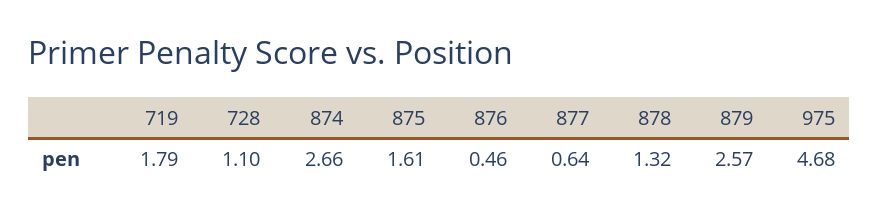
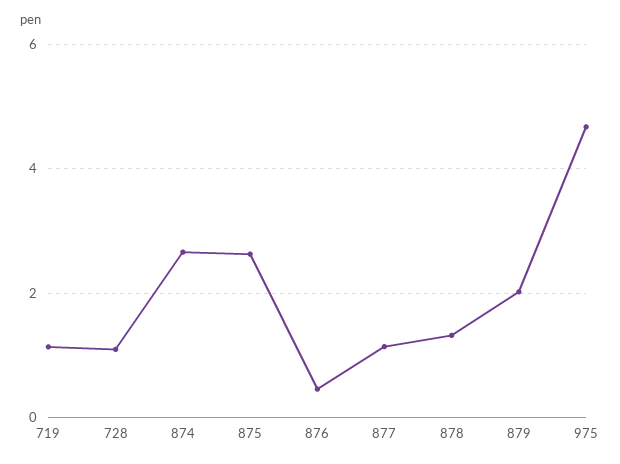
  {
-   "719": 1.79,
+   "719": 1.2,
    "728": 1.1,
    "874": 2.66,
-   "875": 1.61,
+   "875": 2.6,
    "876": 0.46,
-   "877": 0.64,
+   "877": 1.2,
    "878": 1.32,
-   "879": 2.57,
+   "879": 2,
    "975": 4.68
  }

